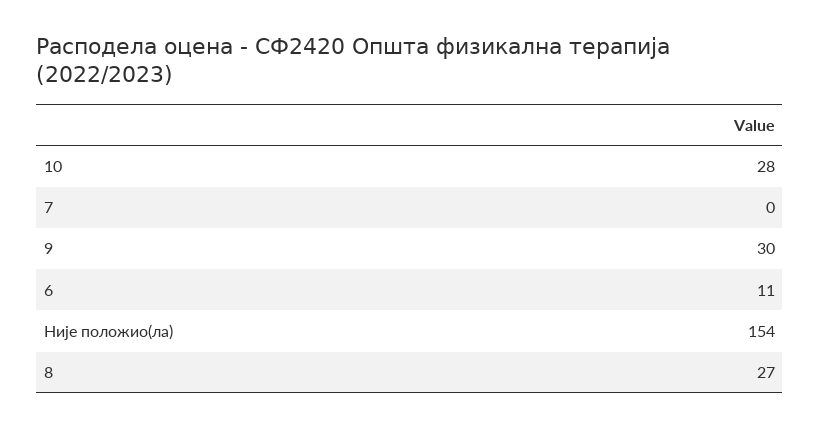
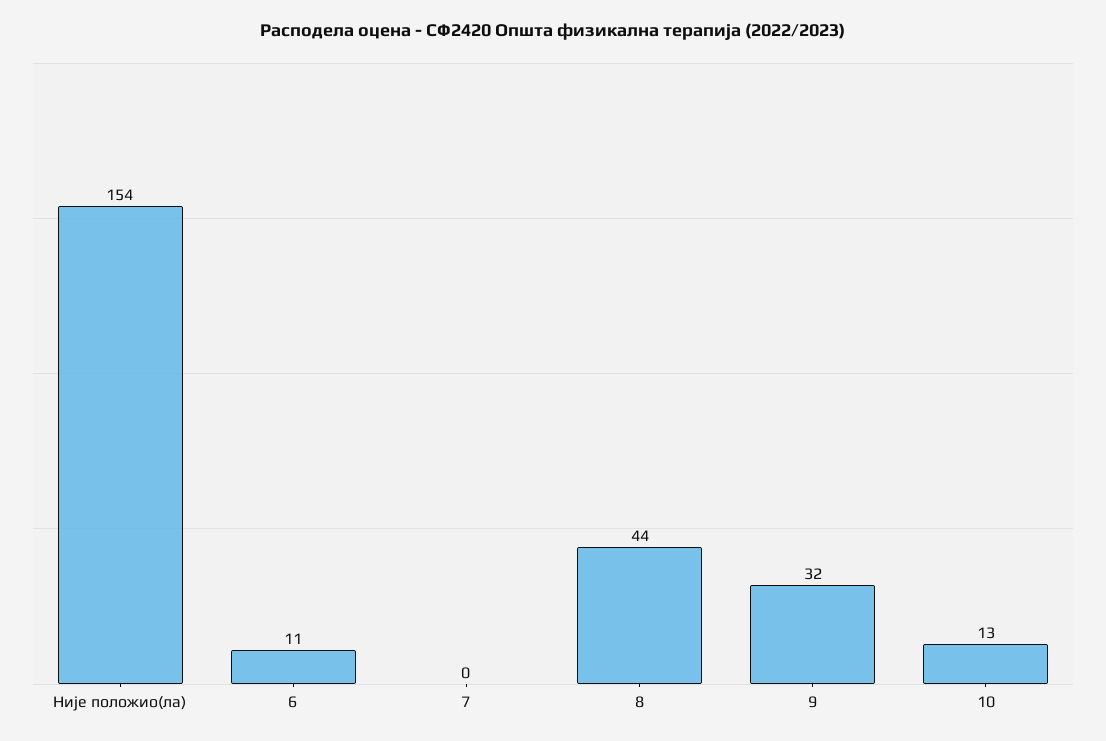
  {
-   "10": 28,
+   "10": 13,
    "7": 0,
-   "9": 30,
+   "9": 32,
    "6": 11,
    "Није положио(ла)": 154,
-   "8": 27
+   "8": 44
  }

